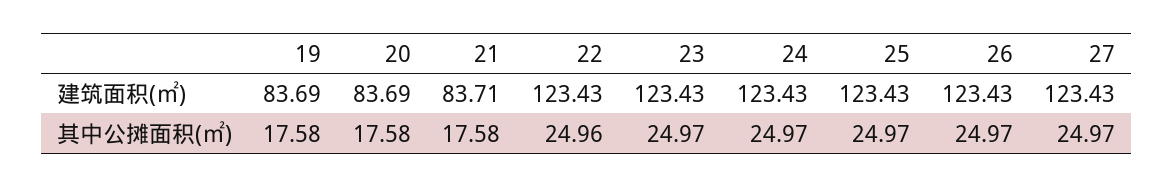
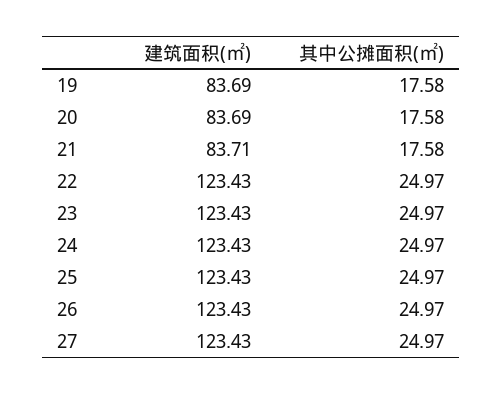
  {
    "19": {
      "建筑面积(㎡)": 83.69,
      "其中公摊面积(㎡)": 17.58
    },
    "20": {
      "建筑面积(㎡)": 83.69,
      "其中公摊面积(㎡)": 17.58
    },
    "21": {
      "建筑面积(㎡)": 83.71,
      "其中公摊面积(㎡)": 17.58
    },
    "22": {
      "建筑面积(㎡)": 123.43,
-     "其中公摊面积(㎡)": 24.96
+     "其中公摊面积(㎡)": 24.97
    },
    "23": {
      "建筑面积(㎡)": 123.43,
      "其中公摊面积(㎡)": 24.97
    },
    "24": {
      "建筑面积(㎡)": 123.43,
      "其中公摊面积(㎡)": 24.97
    },
    "25": {
      "建筑面积(㎡)": 123.43,
      "其中公摊面积(㎡)": 24.97
    },
    "26": {
      "建筑面积(㎡)": 123.43,
      "其中公摊面积(㎡)": 24.97
    },
    "27": {
      "建筑面积(㎡)": 123.43,
      "其中公摊面积(㎡)": 24.97
    }
  }

